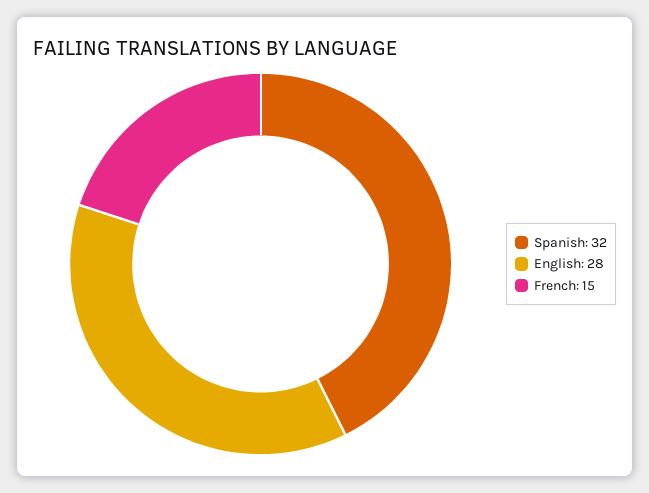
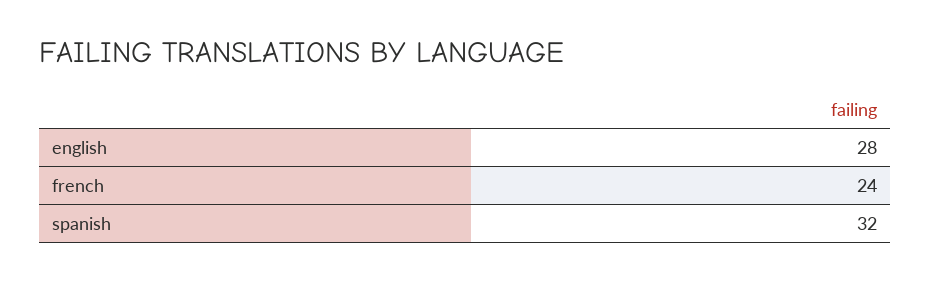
  {
    "Spanish": 32,
    "English": 28,
-   "French": 15
+   "French": 24
  }

